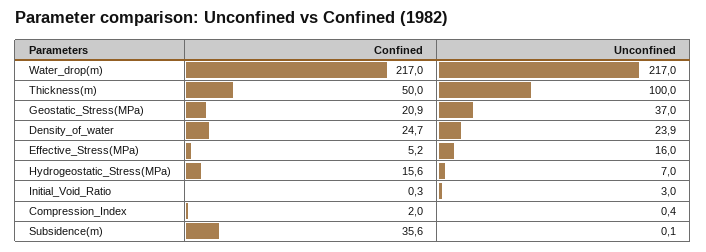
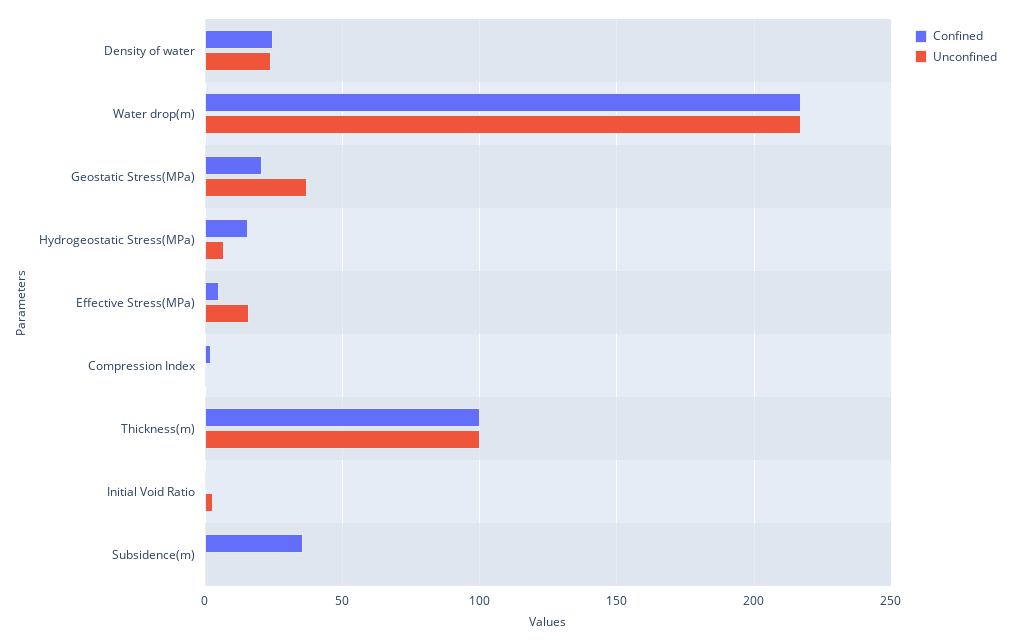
  {
    "Confined": {
      "Water_drop(m)": 217,
-     "Thickness(m)": 50,
+     "Thickness(m)": 100,
      "Geostatic_Stress(MPa)": 20.9,
      "Density_of_water": 24.7,
      "Effective_Stress(MPa)": 5.2,
      "Hydrogeostatic_Stress(MPa)": 15.6,
      "Initial_Void_Ratio": 0.3,
      "Compression_Index": 2,
      "Subsidence(m)": 35.6
    },
    "Unconfined": {
      "Water_drop(m)": 217,
      "Thickness(m)": 100,
      "Geostatic_Stress(MPa)": 37,
      "Density_of_water": 23.9,
      "Effective_Stress(MPa)": 16,
      "Hydrogeostatic_Stress(MPa)": 7,
      "Initial_Void_Ratio": 3,
      "Compression_Index": 0.4,
      "Subsidence(m)": 0.1
    }
  }

